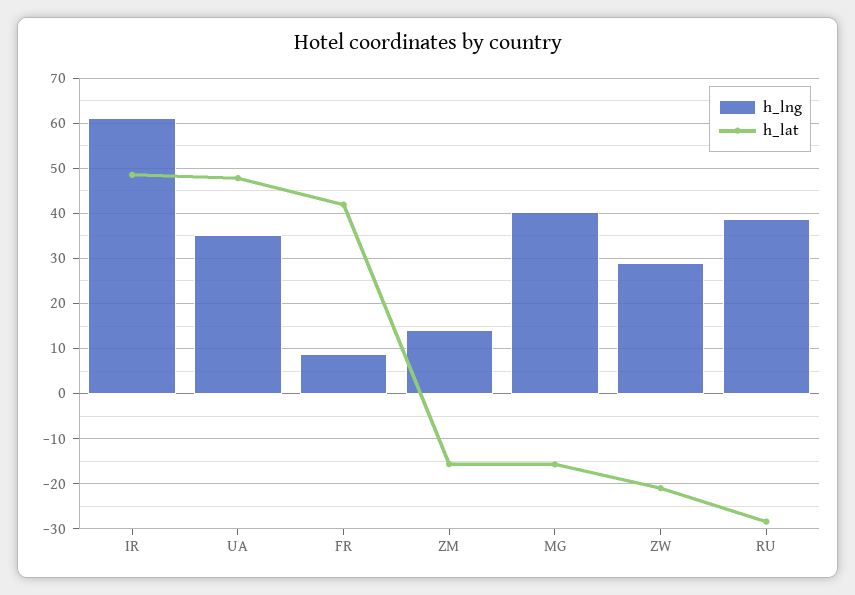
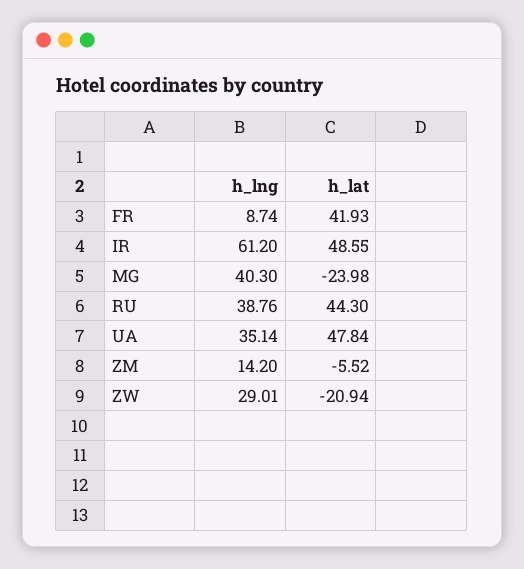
  {
    "h_lng": {
      "IR": 61.2,
      "UA": 35.14,
      "FR": 8.74,
      "ZM": 14.2,
      "MG": 40.3,
      "ZW": 29.01,
      "RU": 38.76
    },
    "h_lat": {
      "IR": 48.55,
      "UA": 47.84,
      "FR": 41.93,
-     "ZM": -16,
+     "ZM": -5.52,
-     "MG": -16,
+     "MG": -23.98,
      "ZW": -20.94,
-     "RU": -28
+     "RU": 44.3
    }
  }

